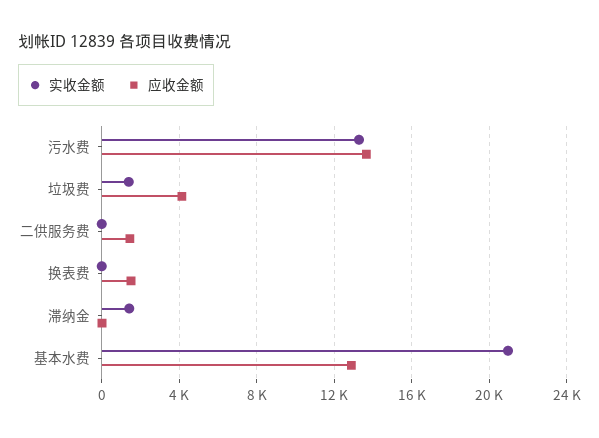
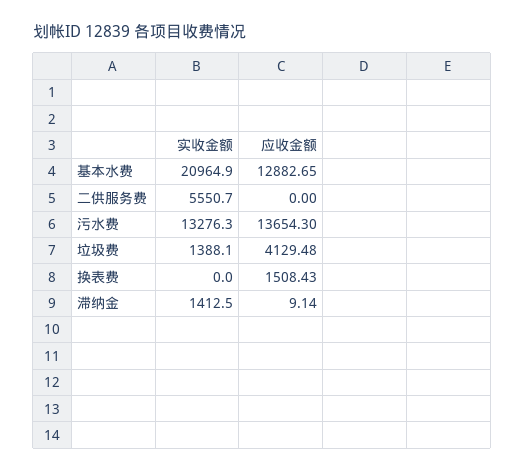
  {
    "实收金额": {
      "污水费": 13276.3,
      "垃圾费": 1388.1,
-     "二供服务费": 0,
+     "二供服务费": 5550.7,
      "换表费": 0,
      "滞纳金": 1412.5,
      "基本水费": 20964.9
    },
    "应收金额": {
      "污水费": 13654.3,
      "垃圾费": 4129.48,
-     "二供服务费": 1500,
+     "二供服务费": 0,
      "换表费": 1508.43,
      "滞纳金": 9.14,
      "基本水费": 12882.65
    }
  }

